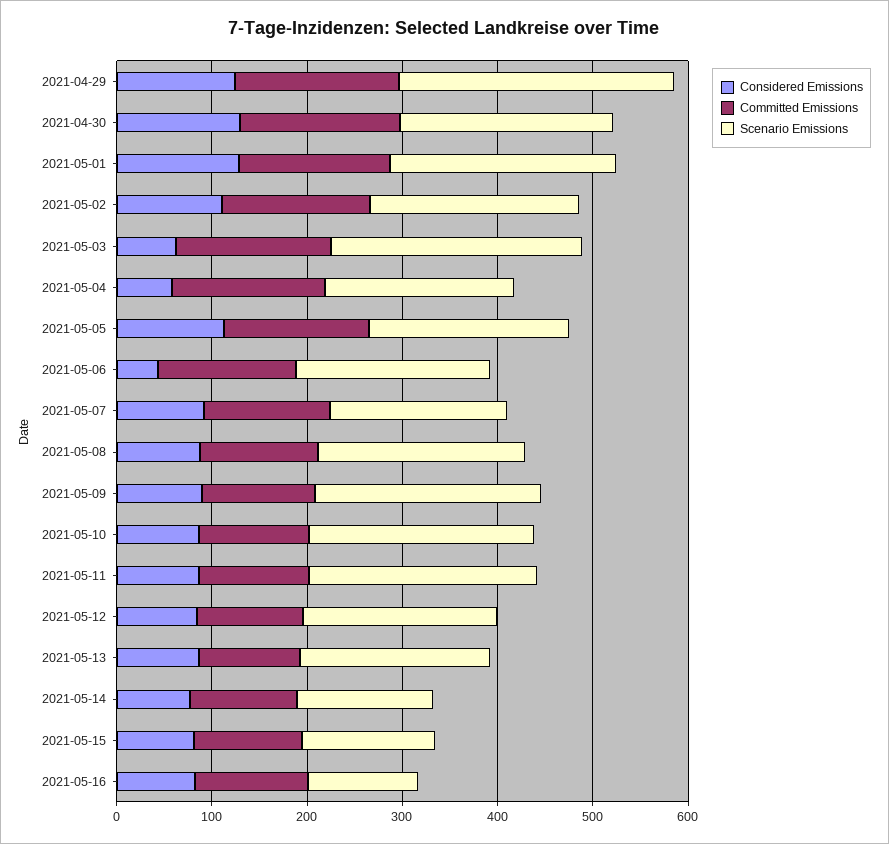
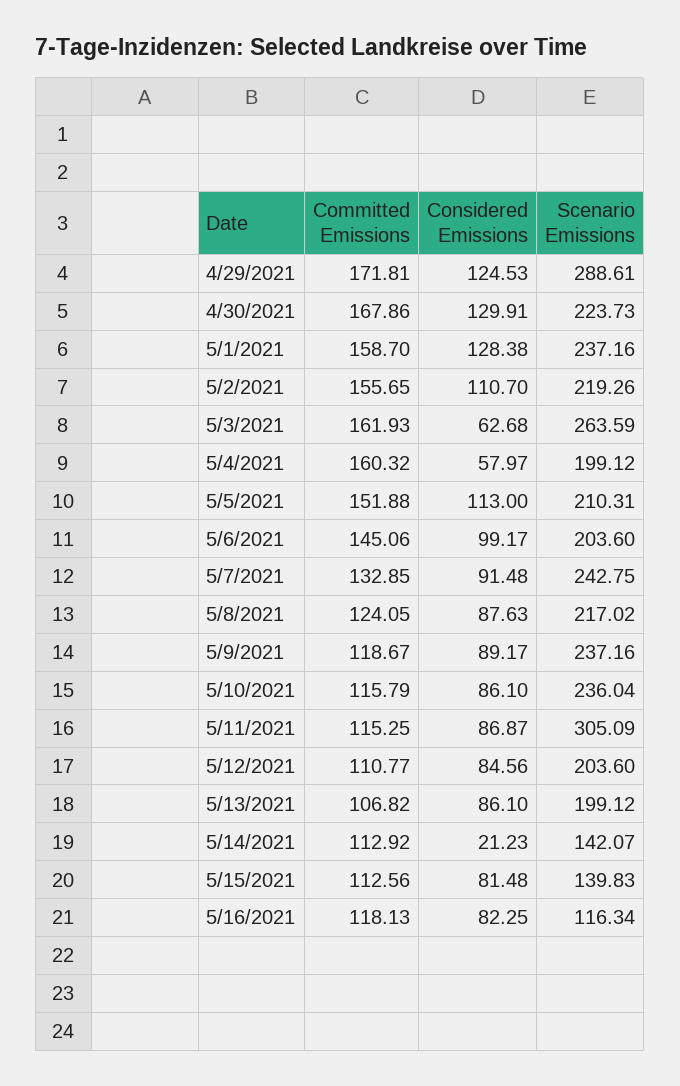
  {
    "Considered Emissions": {
      "2021-04-29": 124.53,
      "2021-04-30": 129.91,
      "2021-05-01": 128.38,
      "2021-05-02": 110.7,
      "2021-05-03": 62.68,
      "2021-05-04": 57.97,
      "2021-05-05": 113,
-     "2021-05-06": 40,
+     "2021-05-06": 99.17,
      "2021-05-07": 91.48,
      "2021-05-08": 87.63,
      "2021-05-09": 89.17,
      "2021-05-10": 86.1,
      "2021-05-11": 86.87,
      "2021-05-12": 84.56,
      "2021-05-13": 86.1,
-     "2021-05-14": 80,
+     "2021-05-14": 21.23,
      "2021-05-15": 81.48,
      "2021-05-16": 82.25
    },
    "Committed Emissions": {
      "2021-04-29": 171.81,
      "2021-04-30": 167.86,
      "2021-05-01": 158.7,
      "2021-05-02": 155.65,
      "2021-05-03": 161.93,
      "2021-05-04": 160.32,
      "2021-05-05": 151.88,
      "2021-05-06": 145.06,
      "2021-05-07": 132.85,
      "2021-05-08": 124.05,
      "2021-05-09": 118.67,
      "2021-05-10": 115.79,
      "2021-05-11": 115.25,
      "2021-05-12": 110.77,
      "2021-05-13": 106.82,
      "2021-05-14": 112.92,
      "2021-05-15": 112.56,
      "2021-05-16": 118.13
    },
    "Scenario Emissions": {
      "2021-04-29": 288.61,
      "2021-04-30": 223.73,
      "2021-05-01": 237.16,
      "2021-05-02": 219.26,
      "2021-05-03": 263.59,
      "2021-05-04": 199.12,
      "2021-05-05": 210.31,
      "2021-05-06": 203.6,
-     "2021-05-07": 180,
+     "2021-05-07": 242.75,
      "2021-05-08": 217.02,
      "2021-05-09": 237.16,
      "2021-05-10": 236.04,
-     "2021-05-11": 240,
+     "2021-05-11": 305.09,
      "2021-05-12": 203.6,
      "2021-05-13": 199.12,
      "2021-05-14": 142.07,
      "2021-05-15": 139.83,
      "2021-05-16": 116.34
    }
  }

